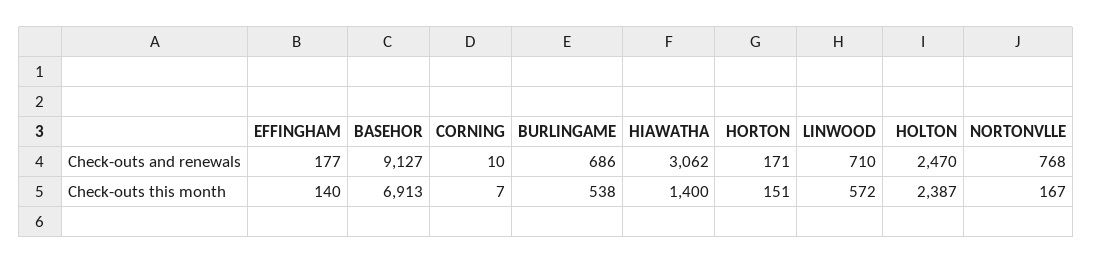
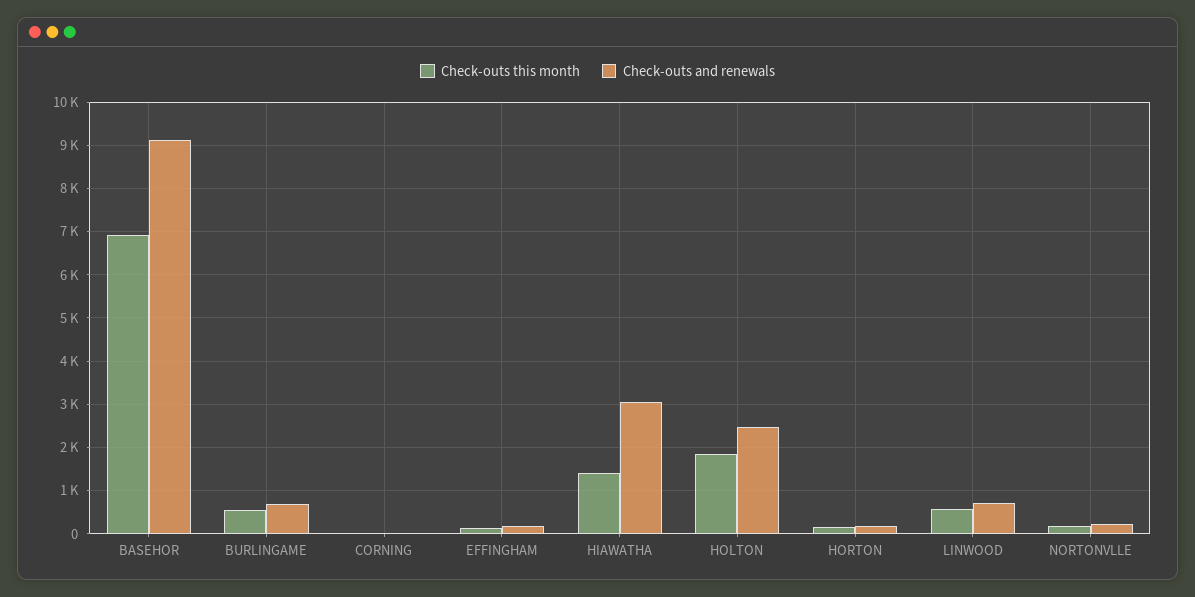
  {
    "Check-outs and renewals": {
      "EFFINGHAM": 177,
      "BASEHOR": 9127,
      "CORNING": 10,
      "BURLINGAME": 686,
      "HIAWATHA": 3062,
      "HORTON": 171,
      "LINWOOD": 710,
      "HOLTON": 2470,
-     "NORTONVLLE": 768
+     "NORTONVLLE": 200
    },
    "Check-outs this month": {
      "EFFINGHAM": 140,
      "BASEHOR": 6913,
      "CORNING": 7,
      "BURLINGAME": 538,
      "HIAWATHA": 1400,
      "HORTON": 151,
      "LINWOOD": 572,
-     "HOLTON": 2387,
+     "HOLTON": 1800,
      "NORTONVLLE": 167
    }
  }

